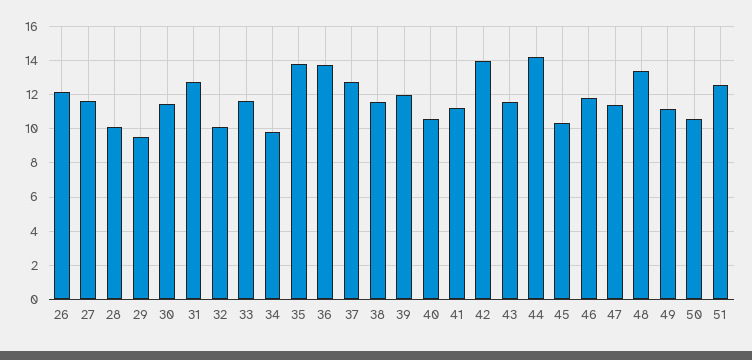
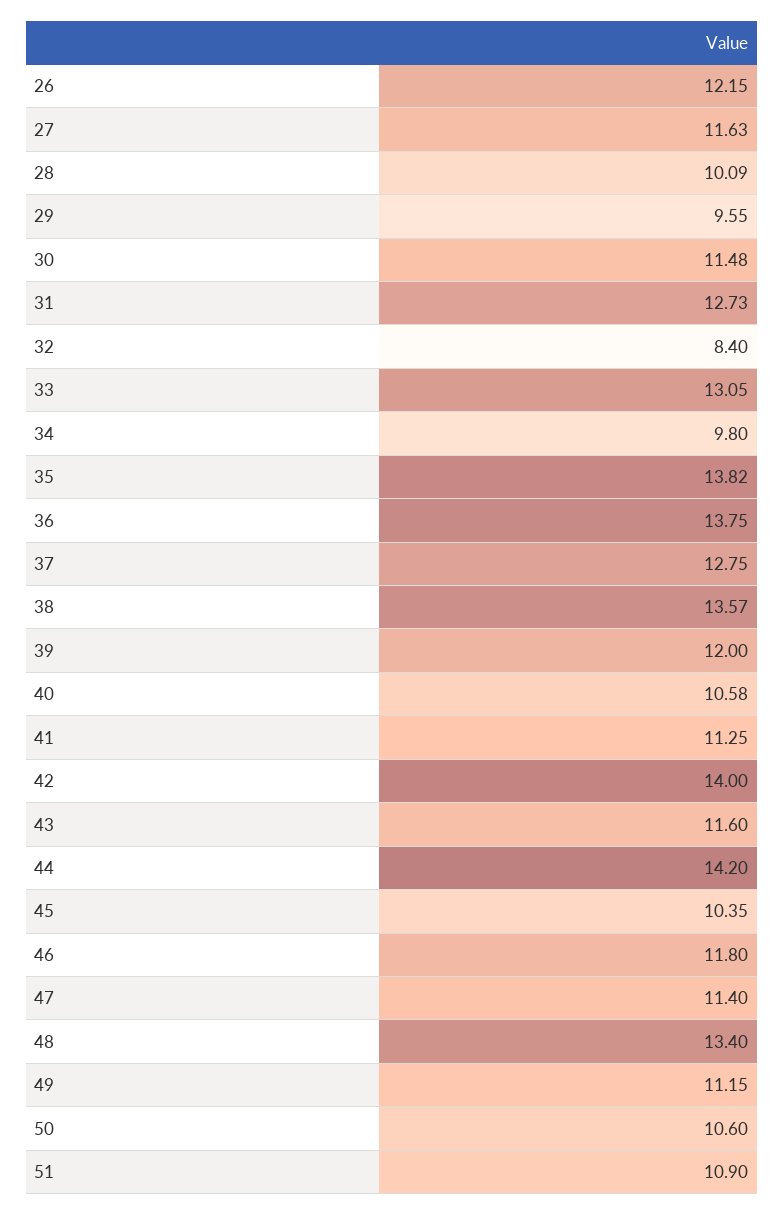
  {
    "26": 12.15,
    "27": 11.63,
    "28": 10.09,
    "29": 9.55,
    "30": 11.48,
    "31": 12.73,
-   "32": 10,
+   "32": 8.4,
-   "33": 11.5,
+   "33": 13.05,
    "34": 9.8,
    "35": 13.82,
    "36": 13.75,
    "37": 12.75,
-   "38": 11.5,
+   "38": 13.57,
    "39": 12,
    "40": 10.58,
    "41": 11.25,
    "42": 14,
    "43": 11.6,
    "44": 14.2,
    "45": 10.35,
    "46": 11.8,
    "47": 11.4,
    "48": 13.4,
    "49": 11.15,
    "50": 10.6,
-   "51": 12.5
+   "51": 10.9
  }

